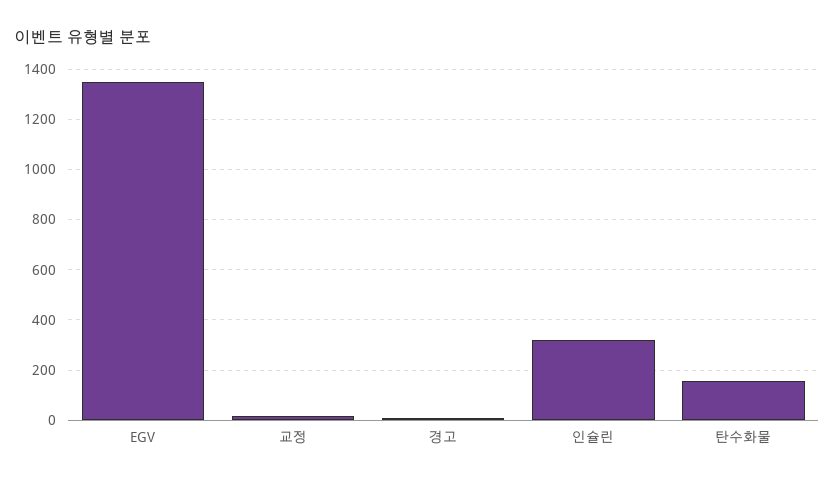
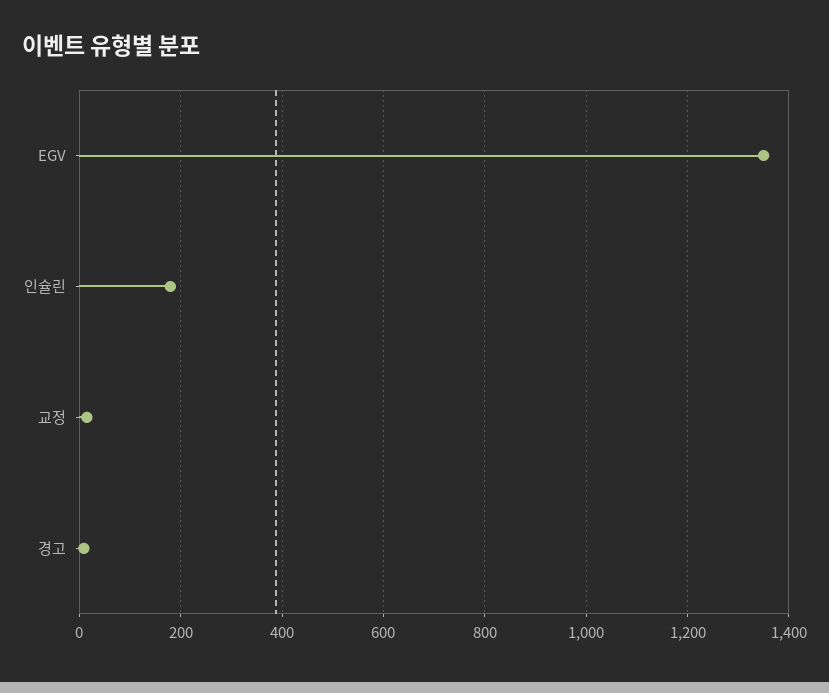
  {
    "EGV": 1360,
    "교정": 20,
    "경고": 0,
-   "인슐린": 325,
+   "인슐린": 180
-   "탄수화물": 150
  }

